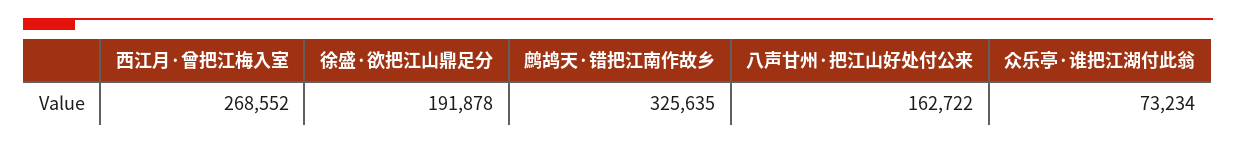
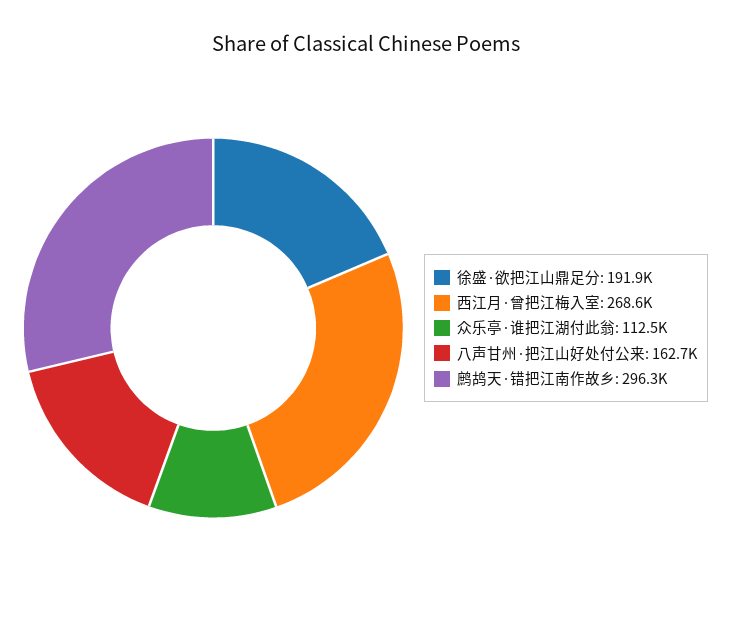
  {
    "西江月·曾把江梅入室": 268552,
    "徐盛·欲把江山鼎足分": 191878,
-   "鹧鸪天·错把江南作故乡": 325635,
+   "鹧鸪天·错把江南作故乡": 296300,
    "八声甘州·把江山好处付公来": 162722,
-   "众乐亭·谁把江湖付此翁": 73234
+   "众乐亭·谁把江湖付此翁": 112500
  }

